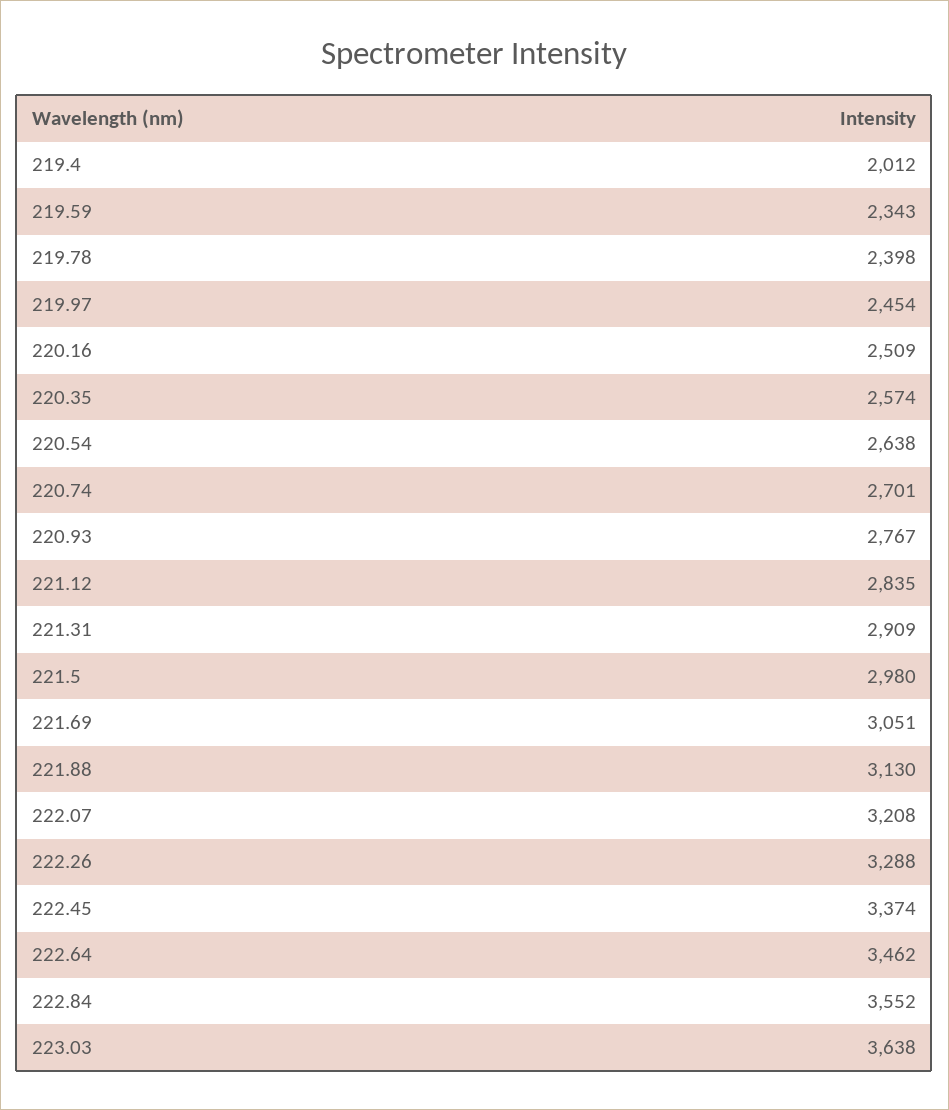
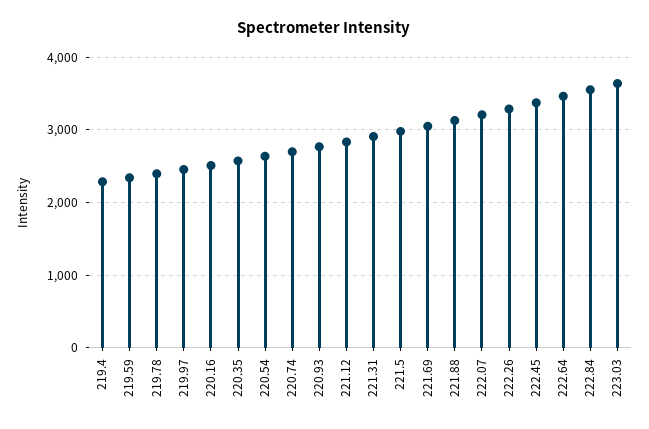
  {
-   "219.4": 2012,
+   "219.4": 2300,
    "219.59": 2343,
    "219.78": 2398,
    "219.97": 2454,
    "220.16": 2509,
    "220.35": 2574,
    "220.54": 2638,
    "220.74": 2701,
    "220.93": 2767,
    "221.12": 2835,
    "221.31": 2909,
    "221.5": 2980,
    "221.69": 3051,
    "221.88": 3130,
    "222.07": 3208,
    "222.26": 3288,
    "222.45": 3374,
    "222.64": 3462,
    "222.84": 3552,
    "223.03": 3638
  }

